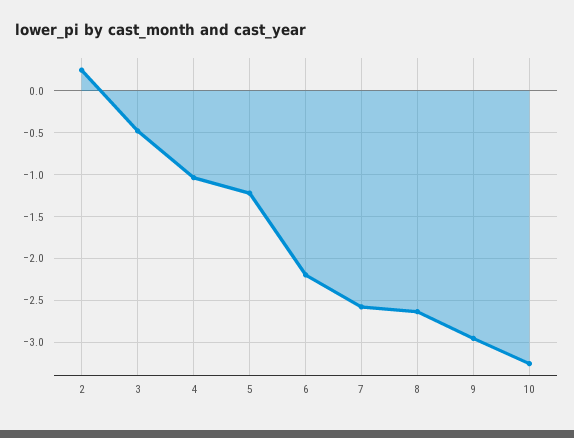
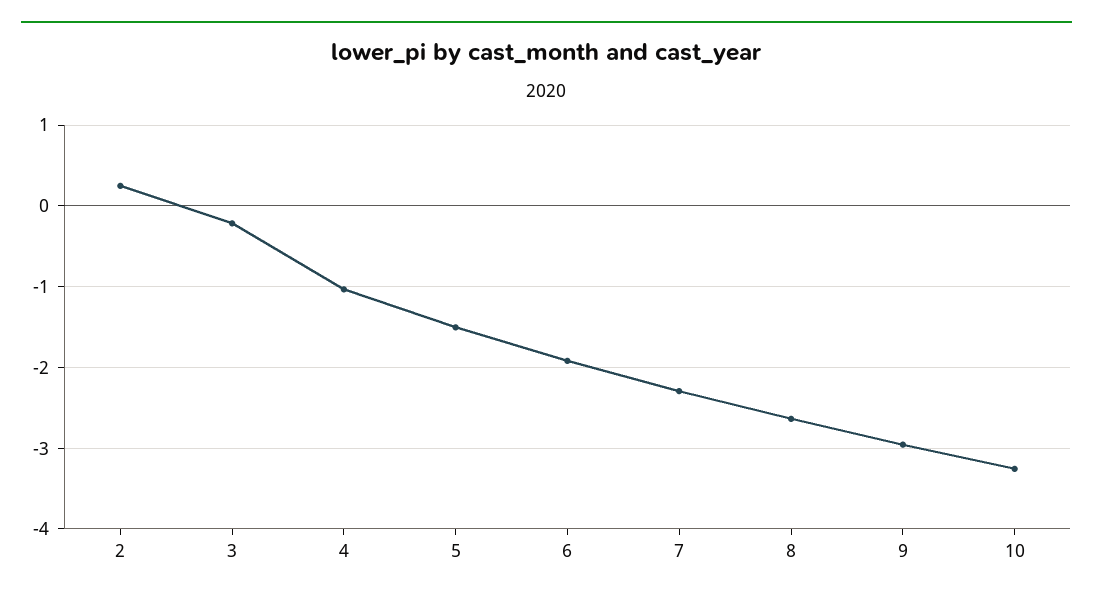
  {
    "2": 0.2,
-   "3": -0.5,
+   "3": -0.2,
    "4": -1,
-   "5": -1.2,
+   "5": -1.5,
-   "6": -2.2,
+   "6": -1.9,
-   "7": -2.6,
+   "7": -2.3,
    "8": -2.6,
    "9": -3,
    "10": -3.3
  }

